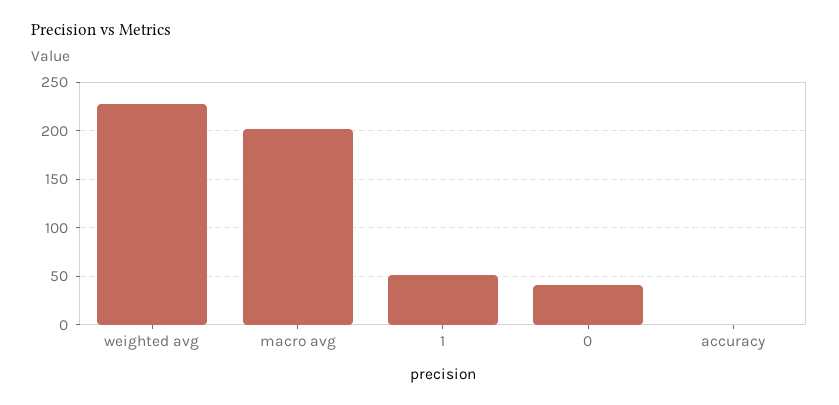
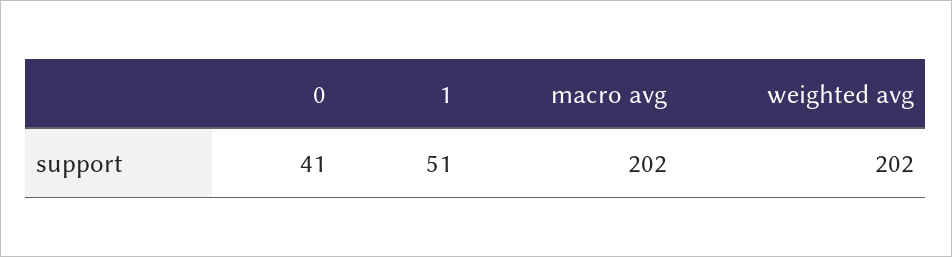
  {
-   "weighted avg": 230,
+   "weighted avg": 202,
    "macro avg": 202,
    "1": 51,
-   "0": 41,
+   "0": 41
-   "accuracy": 0
  }

